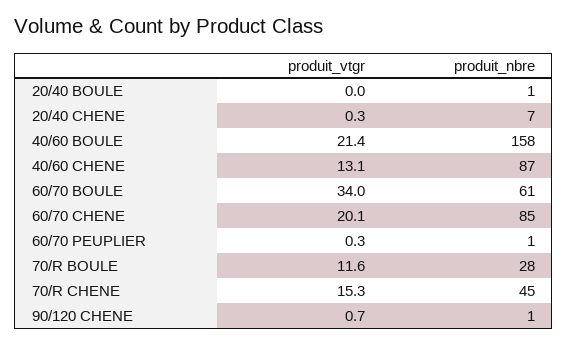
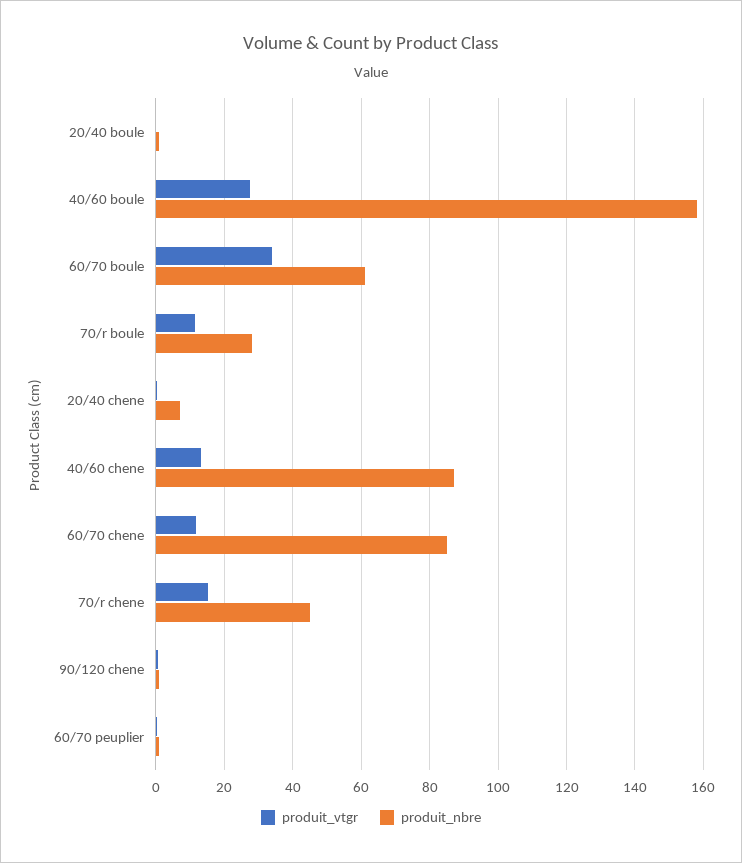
  {
    "produit_vtgr": {
      "20/40 BOULE": 0,
      "20/40 CHENE": 0.3,
-     "40/60 BOULE": 21.4,
+     "40/60 BOULE": 28,
      "40/60 CHENE": 13.1,
      "60/70 BOULE": 34,
-     "60/70 CHENE": 20.1,
+     "60/70 CHENE": 12,
      "60/70 PEUPLIER": 0.3,
      "70/R BOULE": 11.6,
      "70/R CHENE": 15.3,
      "90/120 CHENE": 0.7
    },
    "produit_nbre": {
      "20/40 BOULE": 1,
      "20/40 CHENE": 7,
      "40/60 BOULE": 158,
      "40/60 CHENE": 87,
      "60/70 BOULE": 61,
      "60/70 CHENE": 85,
      "60/70 PEUPLIER": 1,
      "70/R BOULE": 28,
      "70/R CHENE": 45,
      "90/120 CHENE": 1
    }
  }

